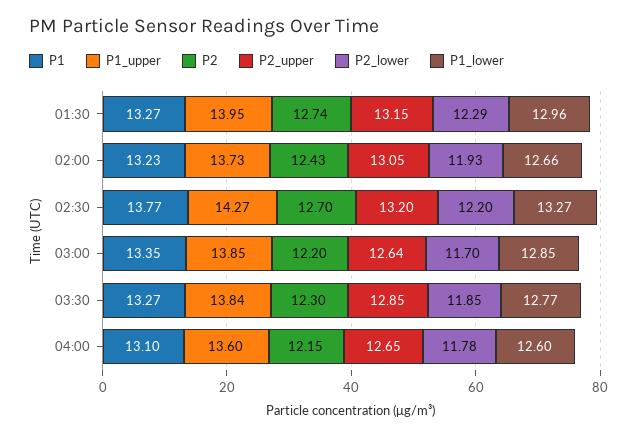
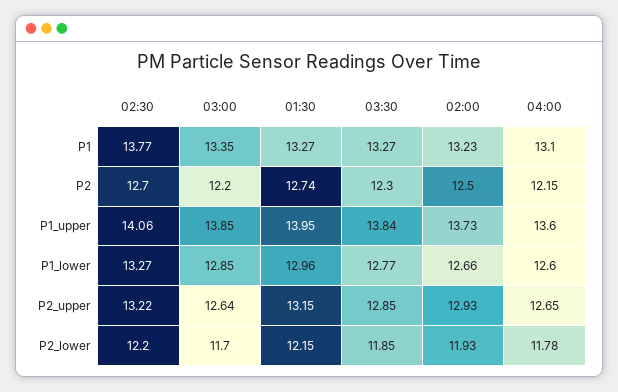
  {
    "P1": {
      "01:30": 13.27,
      "02:00": 13.23,
      "02:30": 13.77,
      "03:00": 13.35,
      "03:30": 13.27,
      "04:00": 13.1
    },
    "P1_upper": {
      "01:30": 13.95,
      "02:00": 13.73,
-     "02:30": 14.27,
+     "02:30": 14.06,
      "03:00": 13.85,
      "03:30": 13.84,
      "04:00": 13.6
    },
    "P2": {
      "01:30": 12.74,
-     "02:00": 12.43,
+     "02:00": 12.5,
      "02:30": 12.7,
      "03:00": 12.2,
      "03:30": 12.3,
      "04:00": 12.15
    },
    "P2_upper": {
      "01:30": 13.15,
-     "02:00": 13.05,
+     "02:00": 12.93,
-     "02:30": 13.2,
+     "02:30": 13.22,
      "03:00": 12.64,
      "03:30": 12.85,
      "04:00": 12.65
    },
    "P2_lower": {
-     "01:30": 12.29,
+     "01:30": 12.15,
      "02:00": 11.93,
      "02:30": 12.2,
      "03:00": 11.7,
      "03:30": 11.85,
      "04:00": 11.78
    },
    "P1_lower": {
      "01:30": 12.96,
      "02:00": 12.66,
      "02:30": 13.27,
      "03:00": 12.85,
      "03:30": 12.77,
      "04:00": 12.6
    }
  }

